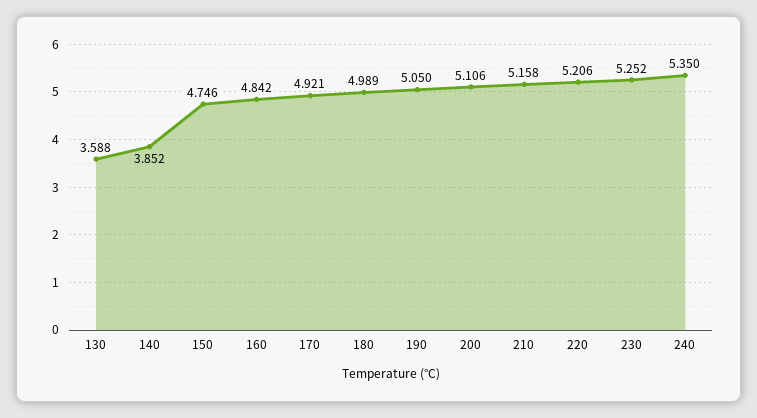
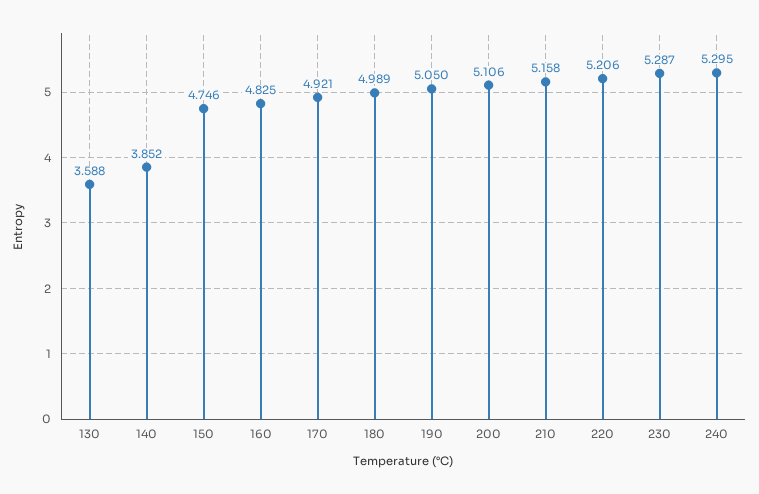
  {
    "130": 3.588,
    "140": 3.852,
    "150": 4.746,
-   "160": 4.842,
+   "160": 4.825,
    "170": 4.921,
    "180": 4.989,
    "190": 5.05,
    "200": 5.106,
    "210": 5.158,
    "220": 5.206,
-   "230": 5.252,
+   "230": 5.287,
-   "240": 5.35
+   "240": 5.295
  }

